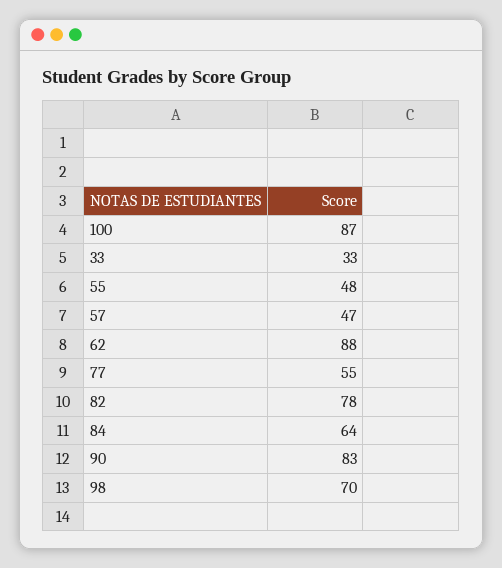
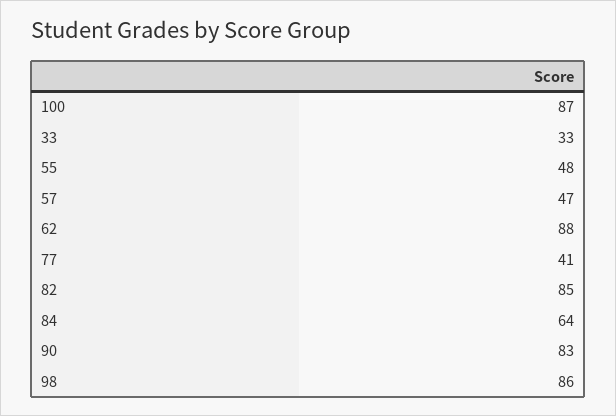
  {
    "100": 87,
    "33": 33,
    "55": 48,
    "57": 47,
    "62": 88,
-   "77": 55,
+   "77": 41,
-   "82": 78,
+   "82": 85,
    "84": 64,
    "90": 83,
-   "98": 70
+   "98": 86
  }

